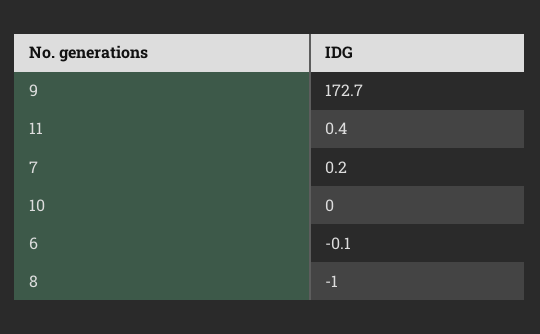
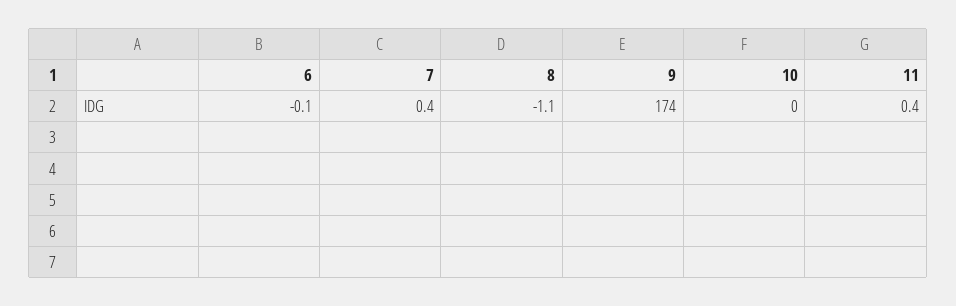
  {
-   "9": 172.7,
+   "9": 174,
    "11": 0.4,
-   "7": 0.2,
+   "7": 0.4,
    "10": 0,
    "6": -0.1,
-   "8": -1
+   "8": -1.1
  }

